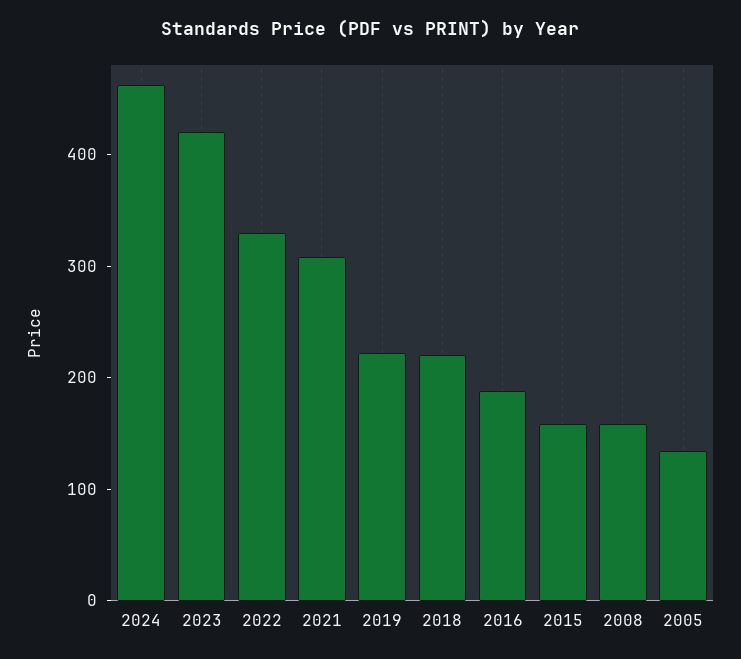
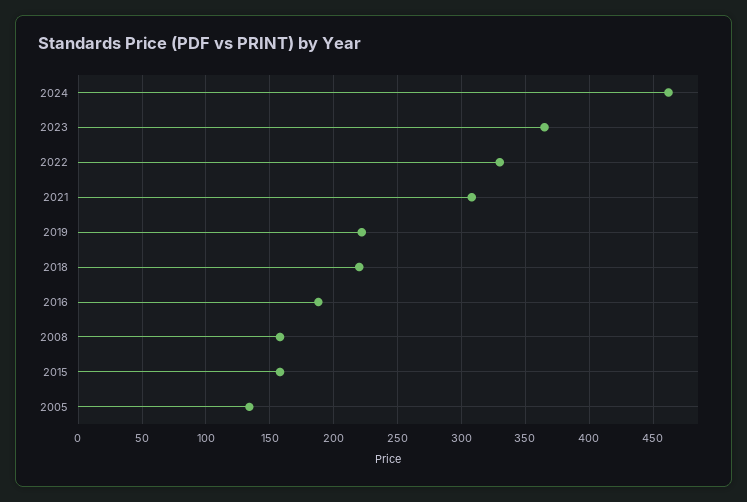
  {
    "2024": 460,
-   "2023": 420,
+   "2023": 365,
    "2022": 330,
    "2021": 310,
    "2019": 220,
    "2018": 220,
    "2016": 190,
    "2015": 160,
    "2008": 160,
    "2005": 135
  }

